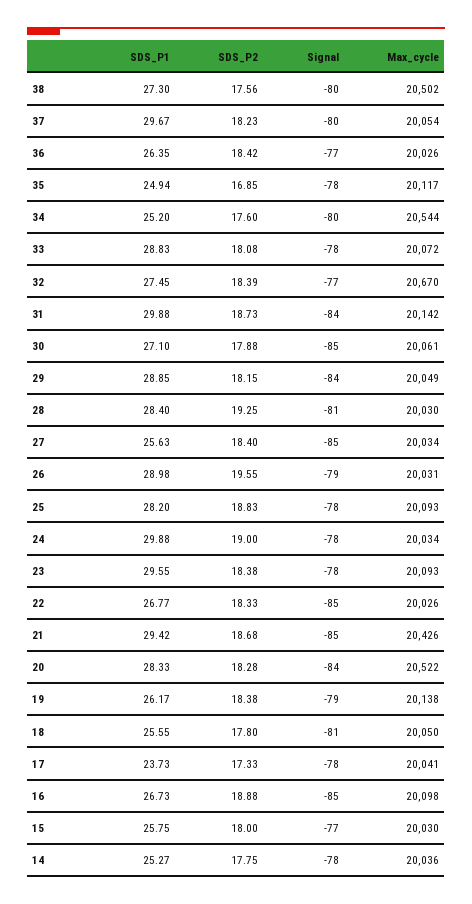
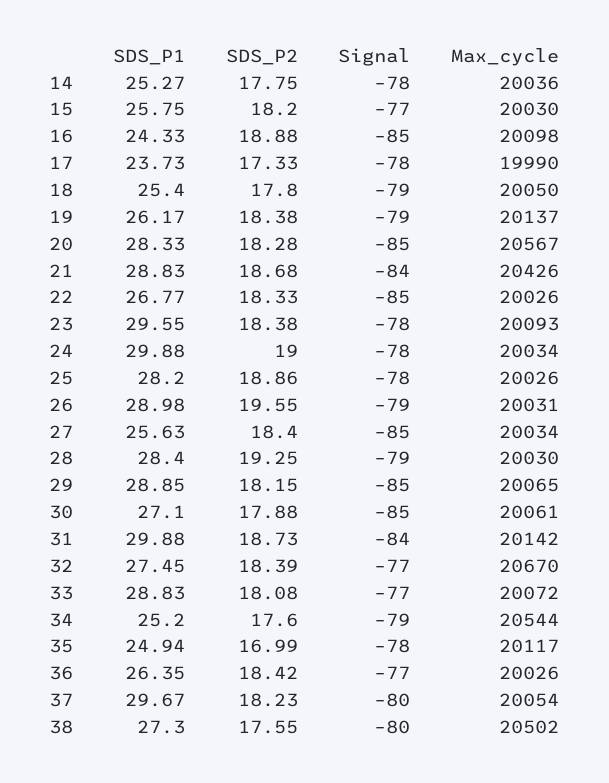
  {
    "SDS_P1": {
      "38": 27.3,
      "37": 29.67,
      "36": 26.35,
      "35": 24.94,
      "34": 25.2,
      "33": 28.83,
      "32": 27.45,
      "31": 29.88,
      "30": 27.1,
      "29": 28.85,
      "28": 28.4,
      "27": 25.63,
      "26": 28.98,
      "25": 28.2,
      "24": 29.88,
      "23": 29.55,
      "22": 26.77,
-     "21": 29.42,
+     "21": 28.83,
      "20": 28.33,
      "19": 26.17,
-     "18": 25.55,
+     "18": 25.4,
      "17": 23.73,
-     "16": 26.73,
+     "16": 24.33,
      "15": 25.75,
      "14": 25.27
    },
    "SDS_P2": {
-     "38": 17.56,
+     "38": 17.55,
      "37": 18.23,
      "36": 18.42,
-     "35": 16.85,
+     "35": 16.99,
      "34": 17.6,
      "33": 18.08,
      "32": 18.39,
      "31": 18.73,
      "30": 17.88,
      "29": 18.15,
      "28": 19.25,
      "27": 18.4,
      "26": 19.55,
-     "25": 18.83,
+     "25": 18.86,
      "24": 19,
      "23": 18.38,
      "22": 18.33,
      "21": 18.68,
      "20": 18.28,
      "19": 18.38,
      "18": 17.8,
      "17": 17.33,
      "16": 18.88,
-     "15": 18,
+     "15": 18.2,
      "14": 17.75
    },
    "Signal": {
      "38": -80,
      "37": -80,
      "36": -77,
      "35": -78,
-     "34": -80,
+     "34": -79,
-     "33": -78,
+     "33": -77,
      "32": -77,
      "31": -84,
      "30": -85,
-     "29": -84,
+     "29": -85,
-     "28": -81,
+     "28": -79,
      "27": -85,
      "26": -79,
      "25": -78,
      "24": -78,
      "23": -78,
      "22": -85,
-     "21": -85,
+     "21": -84,
-     "20": -84,
+     "20": -85,
      "19": -79,
-     "18": -81,
+     "18": -79,
      "17": -78,
      "16": -85,
      "15": -77,
      "14": -78
    },
    "Max_cycle": {
      "38": 20502,
      "37": 20054,
      "36": 20026,
      "35": 20117,
      "34": 20544,
      "33": 20072,
      "32": 20670,
      "31": 20142,
      "30": 20061,
-     "29": 20049,
+     "29": 20065,
      "28": 20030,
      "27": 20034,
      "26": 20031,
-     "25": 20093,
+     "25": 20026,
      "24": 20034,
      "23": 20093,
      "22": 20026,
      "21": 20426,
-     "20": 20522,
+     "20": 20567,
-     "19": 20138,
+     "19": 20137,
      "18": 20050,
-     "17": 20041,
+     "17": 19990,
      "16": 20098,
      "15": 20030,
      "14": 20036
    }
  }

